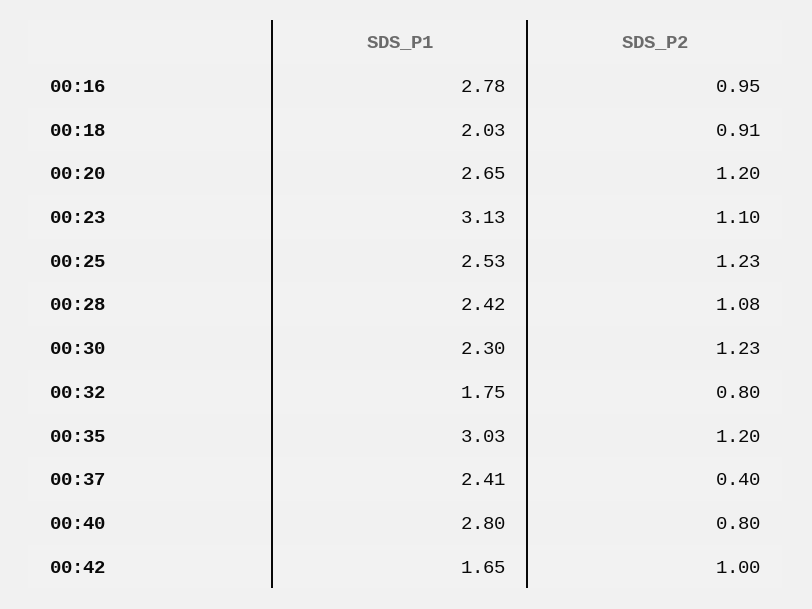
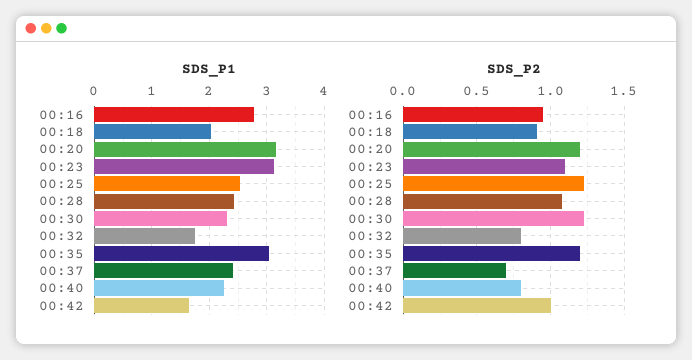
  {
    "SDS_P1": {
      "00:16": 2.78,
      "00:18": 2.03,
-     "00:20": 2.65,
+     "00:20": 3.2,
      "00:23": 3.13,
      "00:25": 2.53,
      "00:28": 2.42,
      "00:30": 2.3,
      "00:32": 1.75,
      "00:35": 3.03,
      "00:37": 2.41,
-     "00:40": 2.8,
+     "00:40": 2.2,
      "00:42": 1.65
    },
    "SDS_P2": {
      "00:16": 0.95,
      "00:18": 0.91,
      "00:20": 1.2,
      "00:23": 1.1,
      "00:25": 1.23,
      "00:28": 1.08,
      "00:30": 1.23,
      "00:32": 0.8,
      "00:35": 1.2,
-     "00:37": 0.4,
+     "00:37": 0.7,
      "00:40": 0.8,
      "00:42": 1
    }
  }

